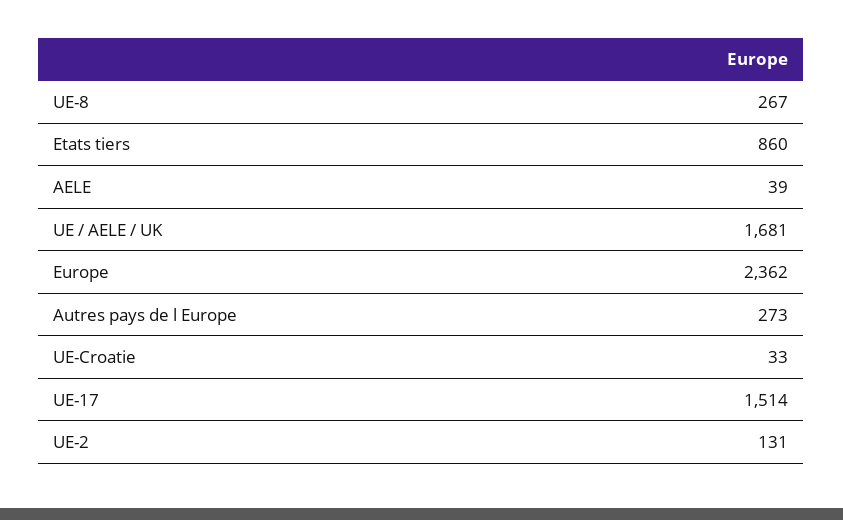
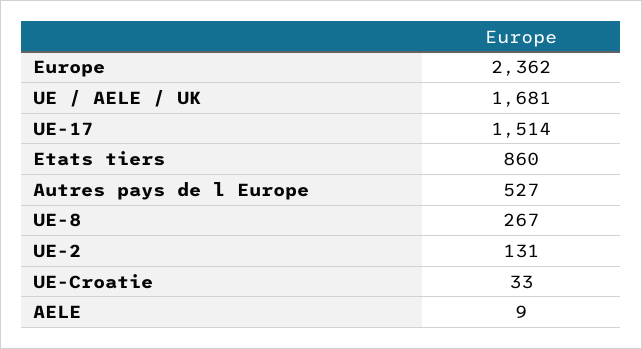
  {
    "UE-8": 267,
    "Etats tiers": 860,
-   "AELE": 39,
+   "AELE": 9,
    "UE / AELE / UK": 1681,
    "Europe": 2362,
-   "Autres pays de l Europe": 273,
+   "Autres pays de l Europe": 527,
    "UE-Croatie": 33,
    "UE-17": 1514,
    "UE-2": 131
  }

